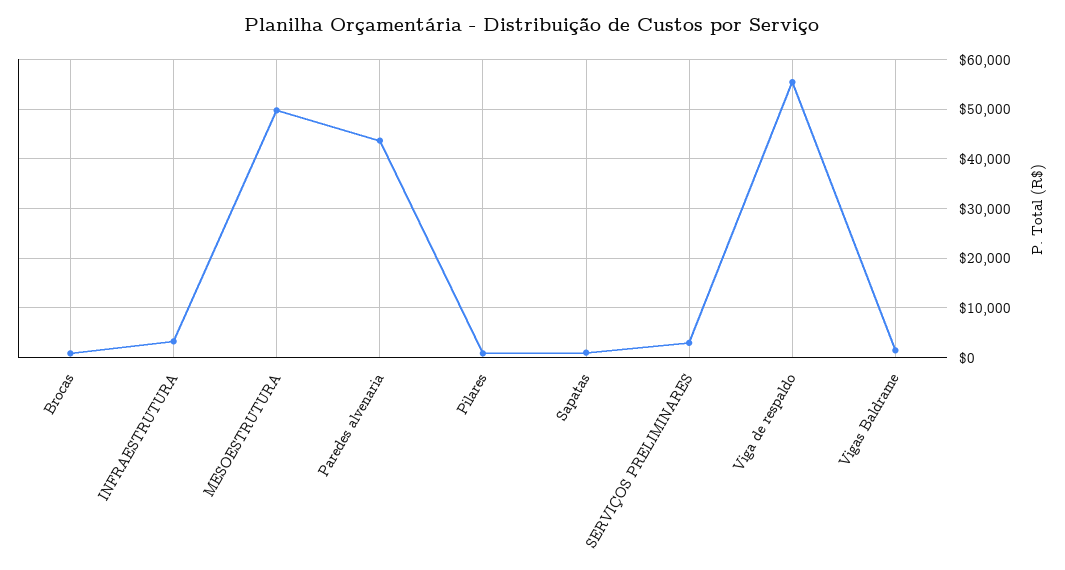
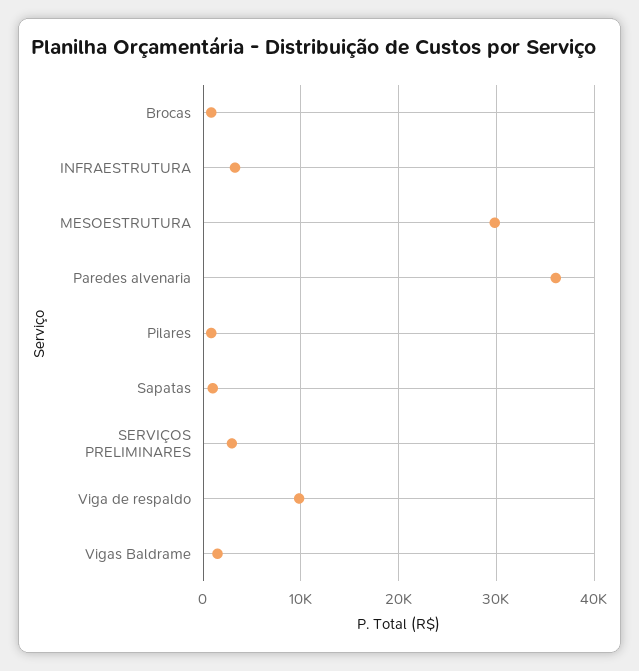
  {
    "Brocas": 1000,
    "INFRAESTRUTURA": 3000,
-   "MESOESTRUTURA": 50000,
+   "MESOESTRUTURA": 30000,
-   "Paredes alvenaria": 44000,
+   "Paredes alvenaria": 36000,
    "Pilares": 1000,
    "Sapatas": 1000,
    "SERVIÇOS PRELIMINARES": 3000,
-   "Viga de respaldo": 56000,
+   "Viga de respaldo": 10000,
    "Vigas Baldrame": 1000
  }

